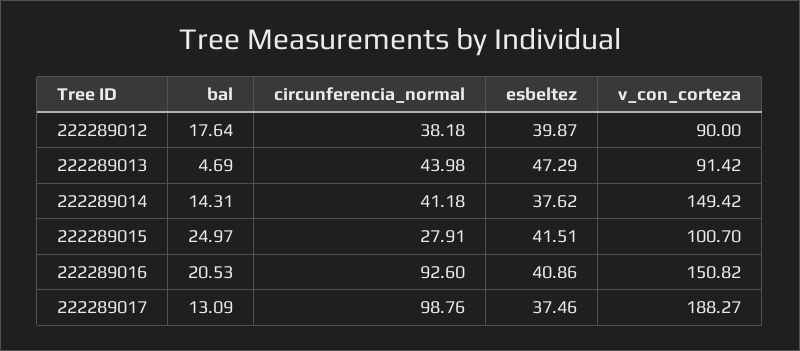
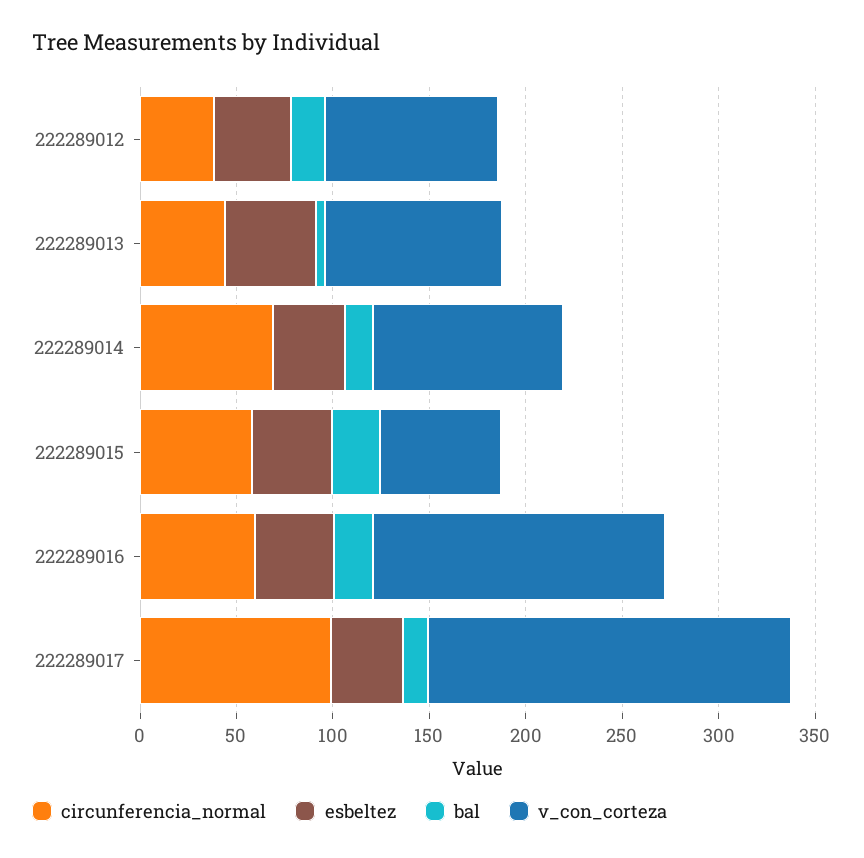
  {
    "bal": {
      "222289012": 17.64,
      "222289013": 4.69,
      "222289014": 14.31,
      "222289015": 24.97,
      "222289016": 20.53,
      "222289017": 13.09
    },
    "circunferencia_normal": {
      "222289012": 38.18,
      "222289013": 43.98,
-     "222289014": 41.18,
+     "222289014": 70,
-     "222289015": 27.91,
+     "222289015": 60,
-     "222289016": 92.6,
+     "222289016": 60,
      "222289017": 98.76
    },
    "esbeltez": {
      "222289012": 39.87,
      "222289013": 47.29,
      "222289014": 37.62,
      "222289015": 41.51,
      "222289016": 40.86,
      "222289017": 37.46
    },
    "v_con_corteza": {
      "222289012": 90,
      "222289013": 91.42,
-     "222289014": 149.42,
+     "222289014": 100,
-     "222289015": 100.7,
+     "222289015": 60,
      "222289016": 150.82,
      "222289017": 188.27
    }
  }

